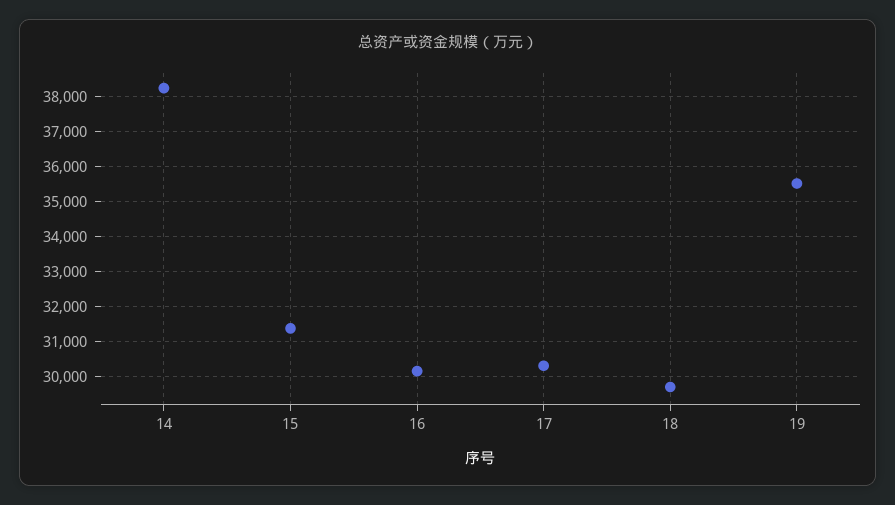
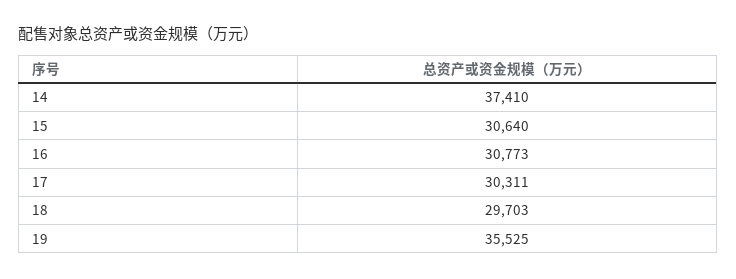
  {
-   "14": 38200,
+   "14": 37410,
-   "15": 31400,
+   "15": 30640,
-   "16": 30200,
+   "16": 30773,
    "17": 30311,
    "18": 29703,
    "19": 35525
  }

